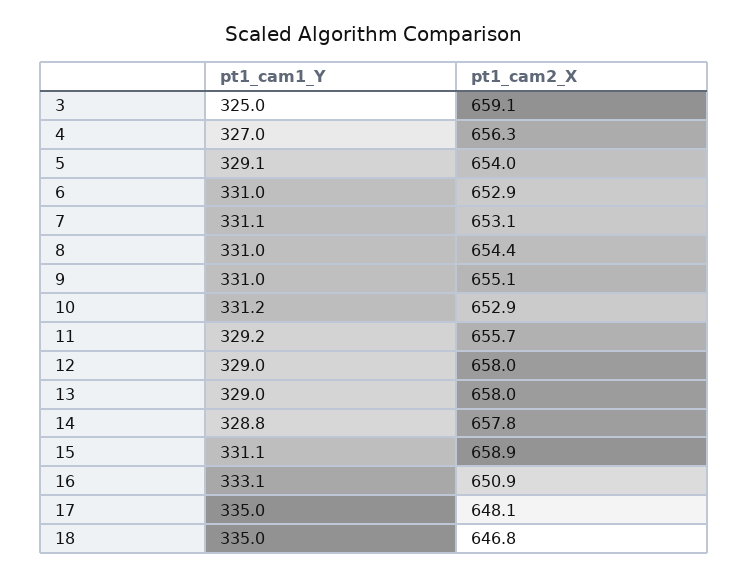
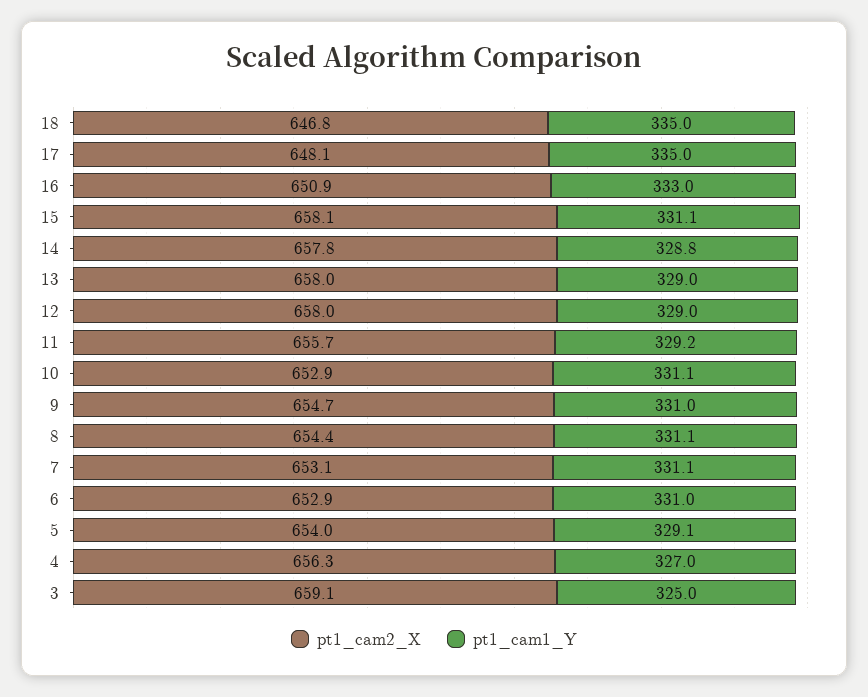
  {
    "pt1_cam1_Y": {
      "3": 325,
      "4": 327,
      "5": 329.1,
      "6": 331,
      "7": 331.1,
-     "8": 331,
+     "8": 331.1,
      "9": 331,
-     "10": 331.2,
+     "10": 331.1,
      "11": 329.2,
      "12": 329,
      "13": 329,
      "14": 328.8,
      "15": 331.1,
-     "16": 333.1,
+     "16": 333,
      "17": 335,
      "18": 335
    },
    "pt1_cam2_X": {
      "3": 659.1,
      "4": 656.3,
      "5": 654,
      "6": 652.9,
      "7": 653.1,
      "8": 654.4,
-     "9": 655.1,
+     "9": 654.7,
      "10": 652.9,
      "11": 655.7,
      "12": 658,
      "13": 658,
      "14": 657.8,
-     "15": 658.9,
+     "15": 658.1,
      "16": 650.9,
      "17": 648.1,
      "18": 646.8
    }
  }

